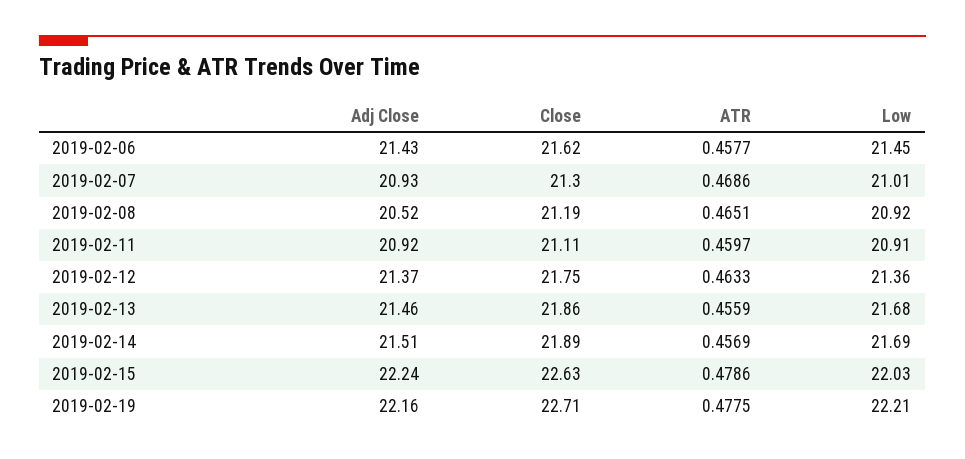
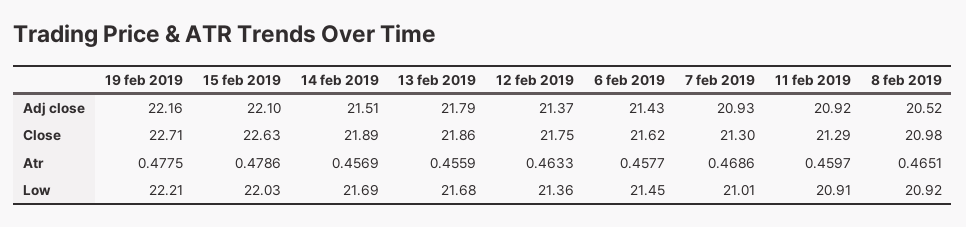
  {
    "Adj Close": {
      "2019-02-06": 21.43,
      "2019-02-07": 20.93,
      "2019-02-08": 20.52,
      "2019-02-11": 20.92,
      "2019-02-12": 21.37,
-     "2019-02-13": 21.46,
+     "2019-02-13": 21.79,
      "2019-02-14": 21.51,
-     "2019-02-15": 22.24,
+     "2019-02-15": 22.1,
      "2019-02-19": 22.16
    },
    "Close": {
      "2019-02-06": 21.62,
      "2019-02-07": 21.3,
-     "2019-02-08": 21.19,
+     "2019-02-08": 20.98,
-     "2019-02-11": 21.11,
+     "2019-02-11": 21.29,
      "2019-02-12": 21.75,
      "2019-02-13": 21.86,
      "2019-02-14": 21.89,
      "2019-02-15": 22.63,
      "2019-02-19": 22.71
    },
    "ATR": {
      "2019-02-06": 0.4577,
      "2019-02-07": 0.4686,
      "2019-02-08": 0.4651,
      "2019-02-11": 0.4597,
      "2019-02-12": 0.4633,
      "2019-02-13": 0.4559,
      "2019-02-14": 0.4569,
      "2019-02-15": 0.4786,
      "2019-02-19": 0.4775
    },
    "Low": {
      "2019-02-06": 21.45,
      "2019-02-07": 21.01,
      "2019-02-08": 20.92,
      "2019-02-11": 20.91,
      "2019-02-12": 21.36,
      "2019-02-13": 21.68,
      "2019-02-14": 21.69,
      "2019-02-15": 22.03,
      "2019-02-19": 22.21
    }
  }

